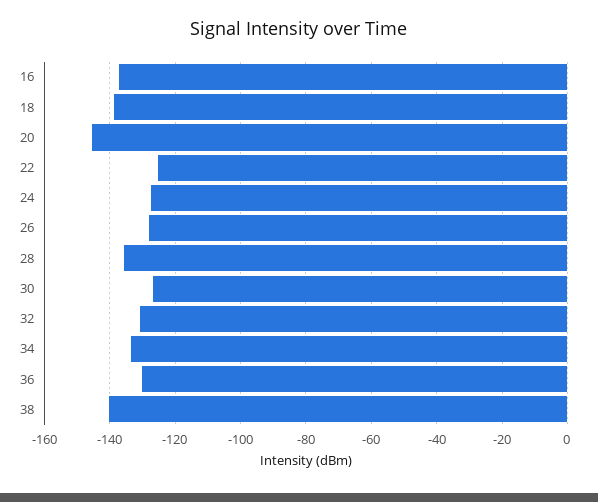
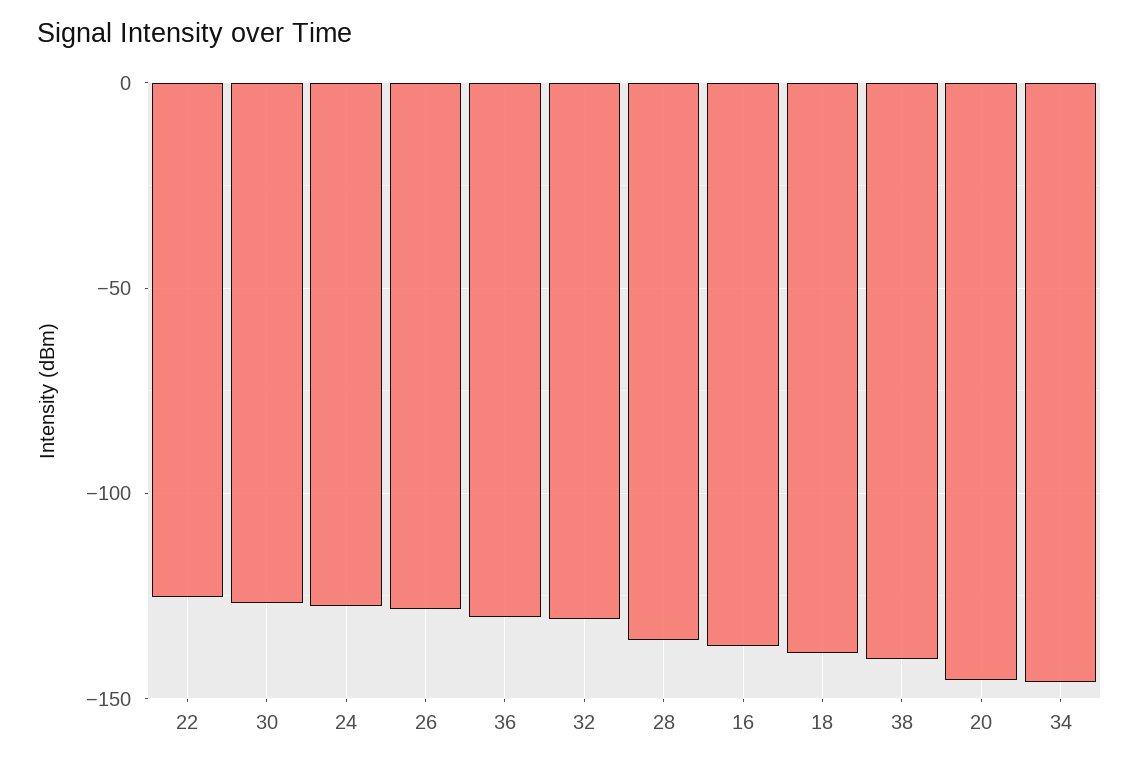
  {
    "16": -138,
    "18": -138,
    "20": -146,
    "22": -126,
    "24": -128,
    "26": -128,
    "28": -136,
    "30": -126,
    "32": -130,
-   "34": -134,
+   "34": -145,
    "36": -130,
    "38": -140
  }

